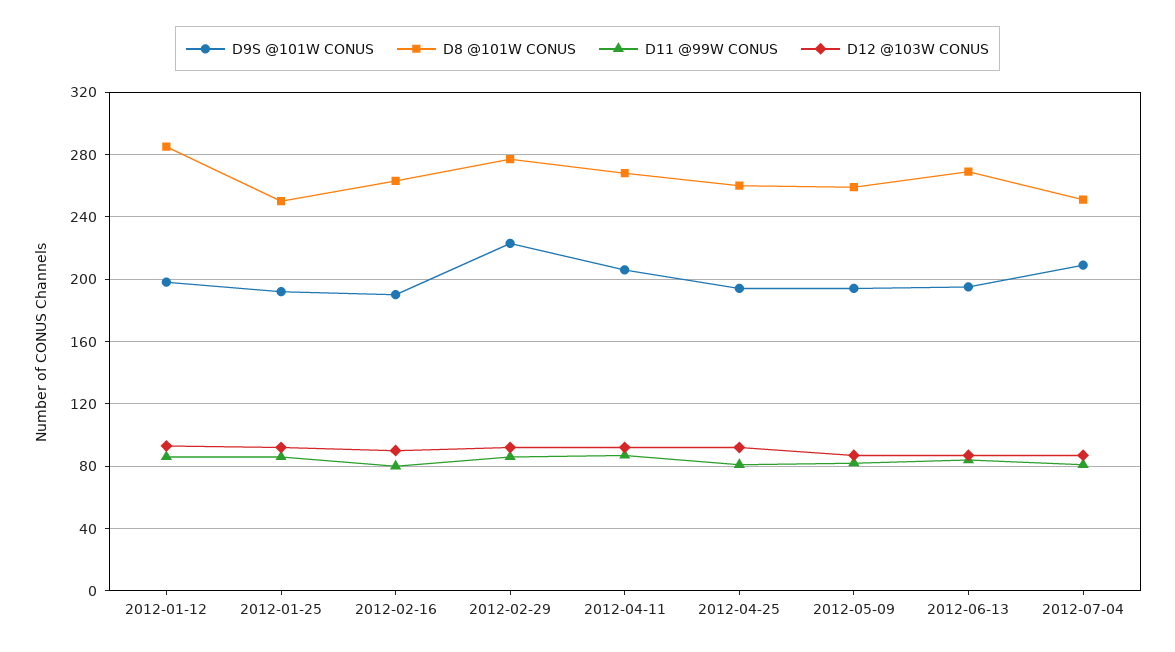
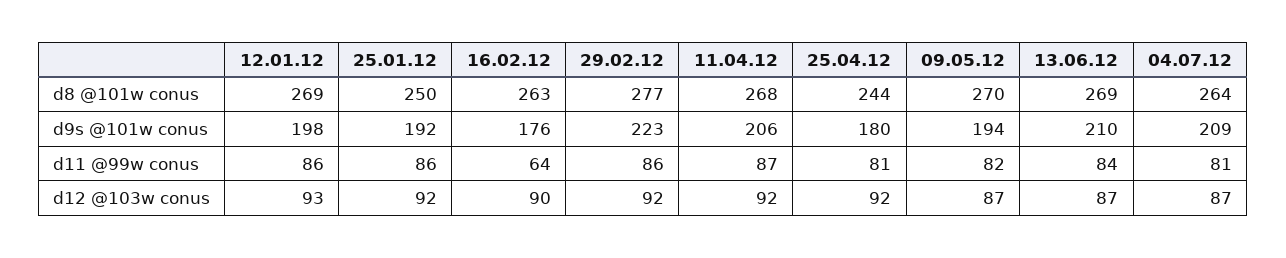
  {
    "D9S @101W CONUS": {
      "2012-01-12": 198,
      "2012-01-25": 192,
-     "2012-02-16": 190,
+     "2012-02-16": 176,
      "2012-02-29": 223,
      "2012-04-11": 206,
-     "2012-04-25": 195,
+     "2012-04-25": 180,
      "2012-05-09": 194,
-     "2012-06-13": 195,
+     "2012-06-13": 210,
      "2012-07-04": 209
    },
    "D8 @101W CONUS": {
-     "2012-01-12": 285,
+     "2012-01-12": 269,
      "2012-01-25": 250,
      "2012-02-16": 263,
      "2012-02-29": 277,
      "2012-04-11": 268,
-     "2012-04-25": 260,
+     "2012-04-25": 244,
-     "2012-05-09": 260,
+     "2012-05-09": 270,
      "2012-06-13": 269,
-     "2012-07-04": 250
+     "2012-07-04": 264
    },
    "D11 @99W CONUS": {
      "2012-01-12": 86,
      "2012-01-25": 86,
-     "2012-02-16": 80,
+     "2012-02-16": 64,
      "2012-02-29": 86,
      "2012-04-11": 87,
      "2012-04-25": 81,
      "2012-05-09": 82,
      "2012-06-13": 84,
      "2012-07-04": 81
    },
    "D12 @103W CONUS": {
      "2012-01-12": 93,
      "2012-01-25": 92,
      "2012-02-16": 90,
      "2012-02-29": 92,
      "2012-04-11": 92,
      "2012-04-25": 92,
      "2012-05-09": 87,
      "2012-06-13": 87,
      "2012-07-04": 87
    }
  }

